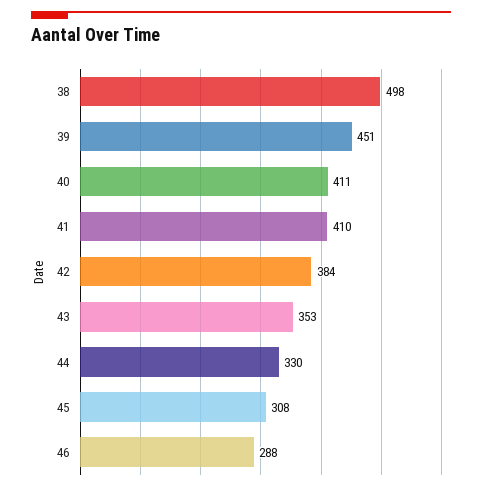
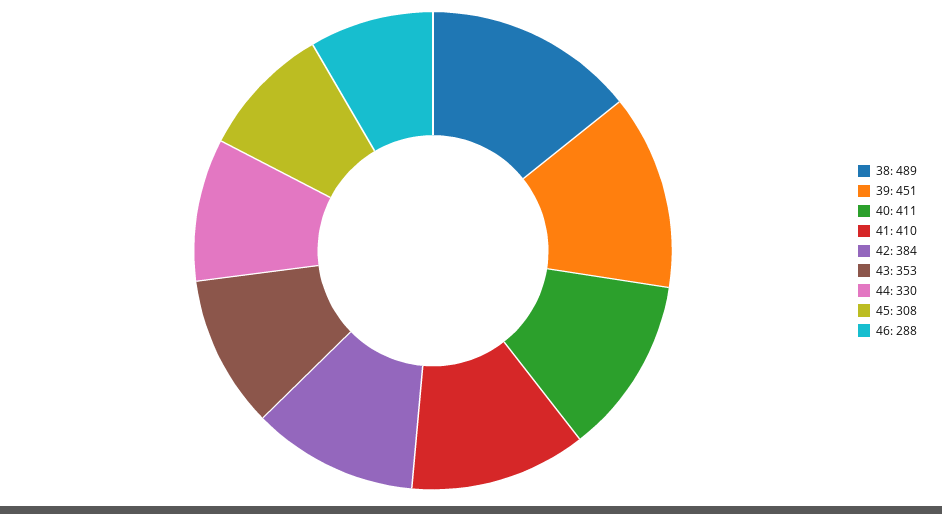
  {
-   "38": 498,
+   "38": 489,
    "39": 451,
    "40": 411,
    "41": 410,
    "42": 384,
    "43": 353,
    "44": 330,
    "45": 308,
    "46": 288
  }

